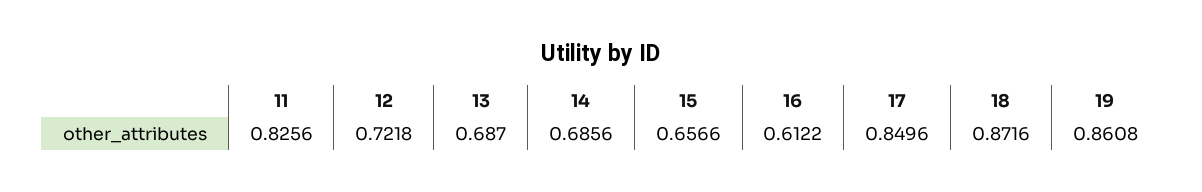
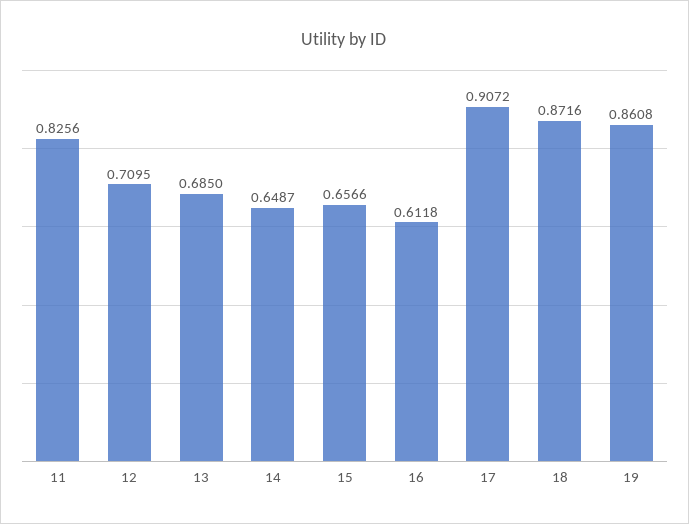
  {
    "11": 0.8256,
-   "12": 0.7218,
+   "12": 0.7095,
-   "13": 0.687,
+   "13": 0.685,
-   "14": 0.6856,
+   "14": 0.6487,
    "15": 0.6566,
-   "16": 0.6122,
+   "16": 0.6118,
-   "17": 0.8496,
+   "17": 0.9072,
    "18": 0.8716,
    "19": 0.8608
  }

